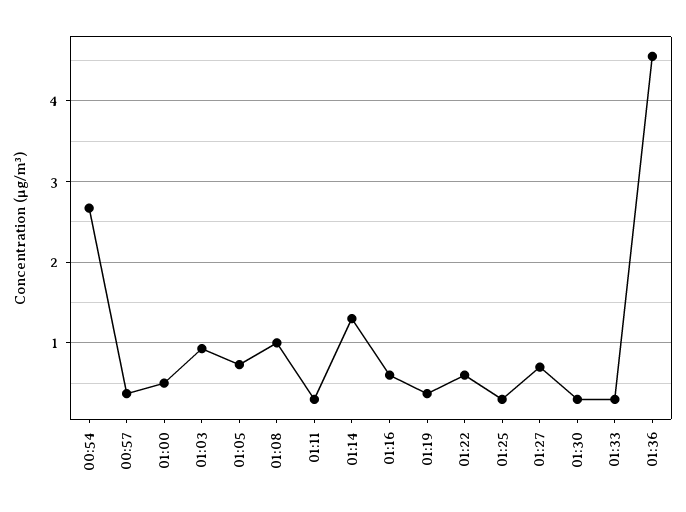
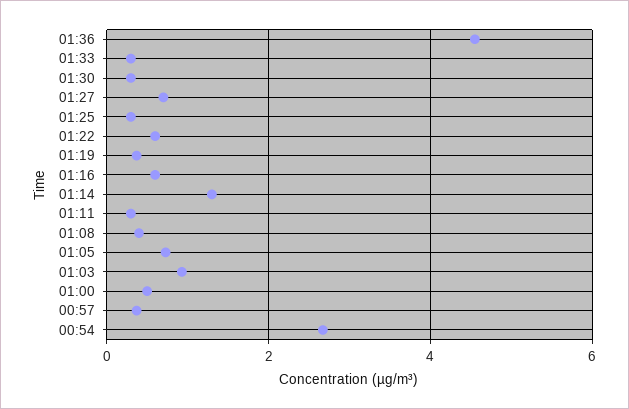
  {
    "00:54": 2.7,
    "00:57": 0.4,
    "01:00": 0.5,
    "01:03": 0.9,
    "01:05": 0.7,
-   "01:08": 1,
+   "01:08": 0.4,
    "01:11": 0.3,
    "01:14": 1.3,
    "01:16": 0.6,
    "01:19": 0.4,
    "01:22": 0.6,
    "01:25": 0.3,
    "01:27": 0.7,
    "01:30": 0.3,
    "01:33": 0.3,
    "01:36": 4.6
  }

